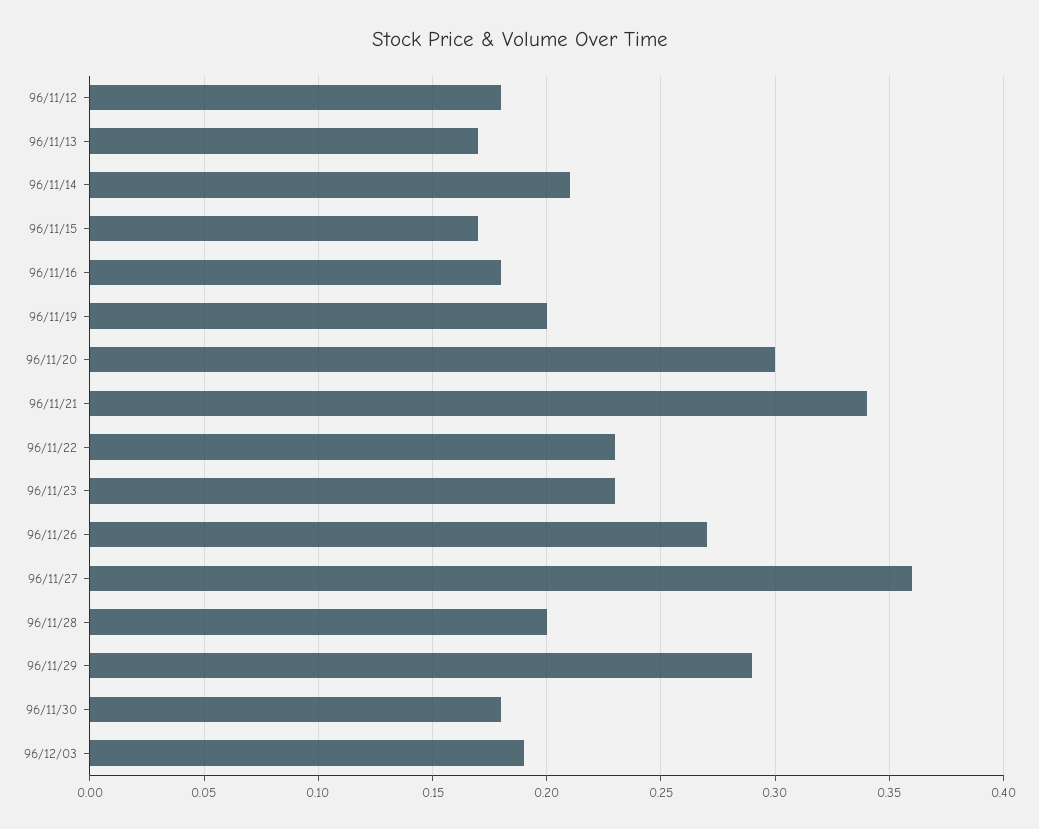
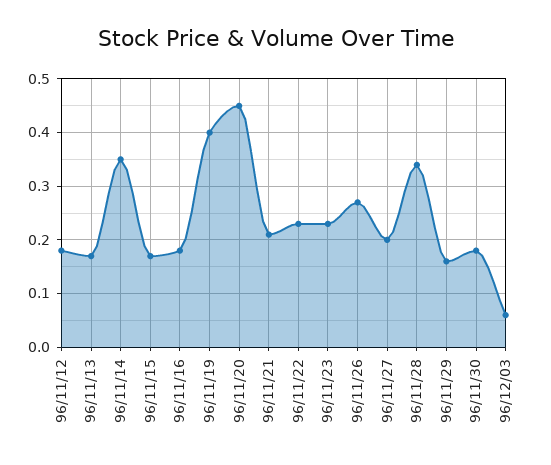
  {
    "96/11/12": 0.18,
    "96/11/13": 0.17,
-   "96/11/14": 0.21,
+   "96/11/14": 0.35,
    "96/11/15": 0.17,
    "96/11/16": 0.18,
-   "96/11/19": 0.2,
+   "96/11/19": 0.4,
-   "96/11/20": 0.3,
+   "96/11/20": 0.45,
-   "96/11/21": 0.34,
+   "96/11/21": 0.2,
    "96/11/22": 0.23,
    "96/11/23": 0.23,
    "96/11/26": 0.27,
-   "96/11/27": 0.36,
+   "96/11/27": 0.2,
-   "96/11/28": 0.2,
+   "96/11/28": 0.35,
-   "96/11/29": 0.29,
+   "96/11/29": 0.15,
    "96/11/30": 0.18,
-   "96/12/03": 0.19
+   "96/12/03": 0.05
  }

